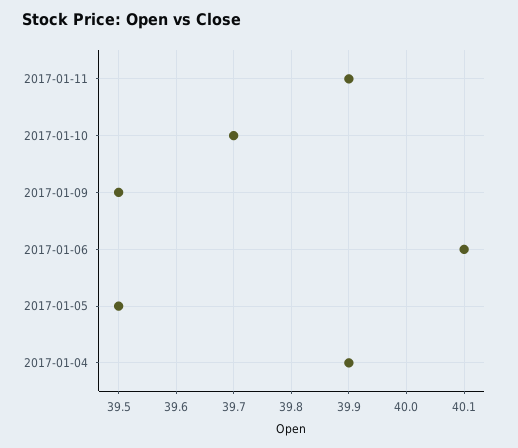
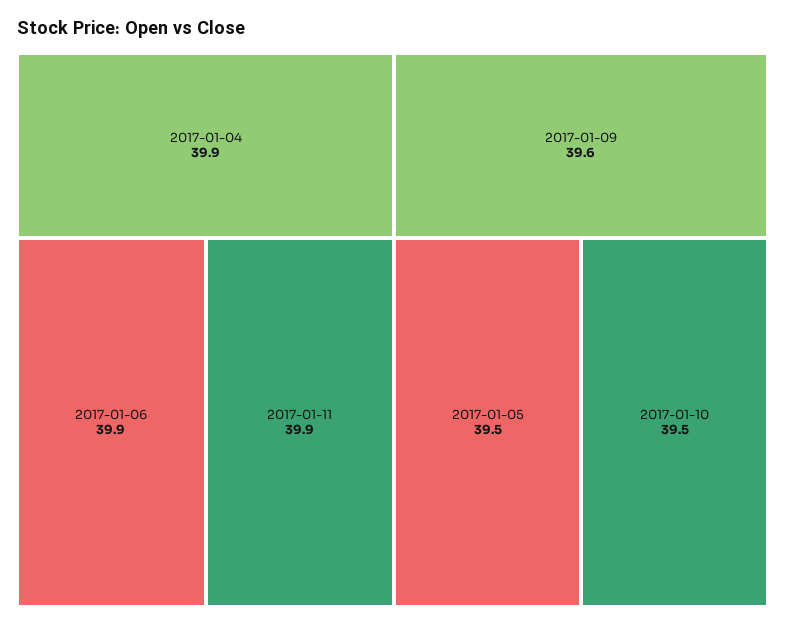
  {
    "2017-01-11": 39.9,
-   "2017-01-10": 39.7,
+   "2017-01-10": 39.5,
-   "2017-01-09": 39.5,
+   "2017-01-09": 39.6,
-   "2017-01-06": 40.1,
+   "2017-01-06": 39.9,
    "2017-01-05": 39.5,
    "2017-01-04": 39.9
  }

